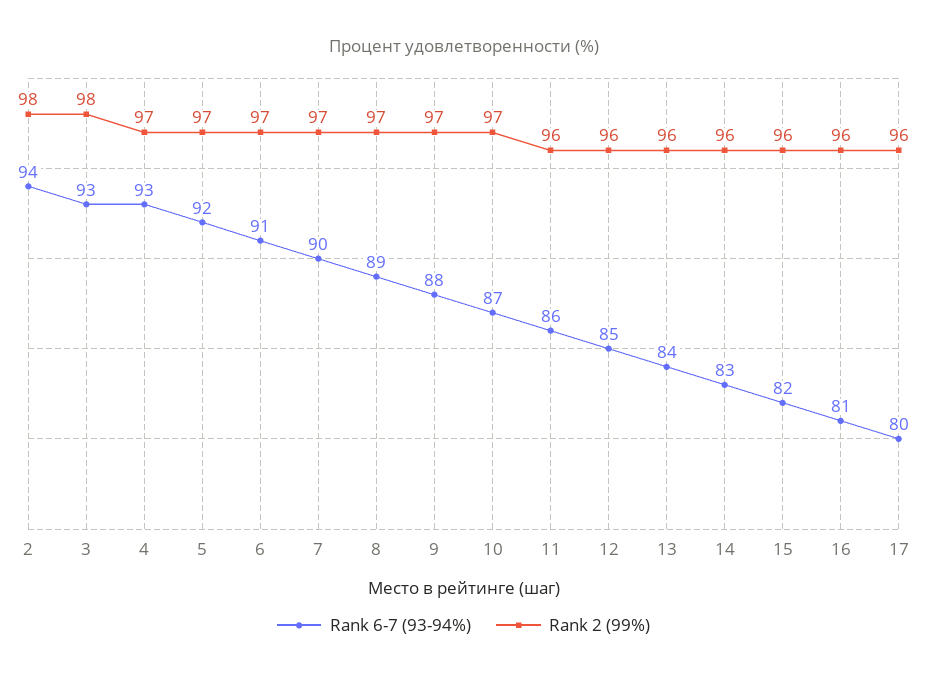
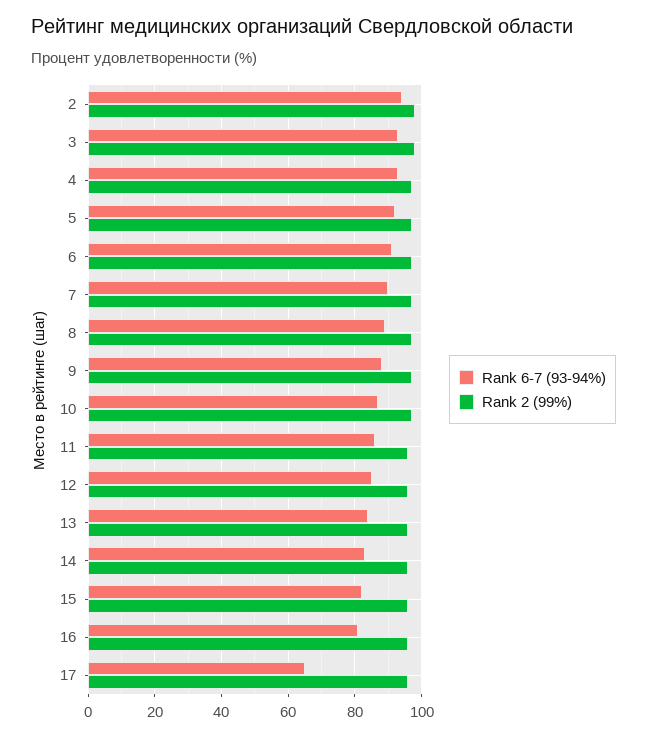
  {
    "Rank 6-7 (93-94%)": {
      "2": 94,
      "3": 93,
      "4": 93,
      "5": 92,
      "6": 91,
      "7": 90,
      "8": 89,
      "9": 88,
      "10": 87,
      "11": 86,
      "12": 85,
      "13": 84,
      "14": 83,
      "15": 82,
      "16": 81,
-     "17": 80
+     "17": 65
    },
    "Rank 2 (99%)": {
      "2": 98,
      "3": 98,
      "4": 97,
      "5": 97,
      "6": 97,
      "7": 97,
      "8": 97,
      "9": 97,
      "10": 97,
      "11": 96,
      "12": 96,
      "13": 96,
      "14": 96,
      "15": 96,
      "16": 96,
      "17": 96
    }
  }

